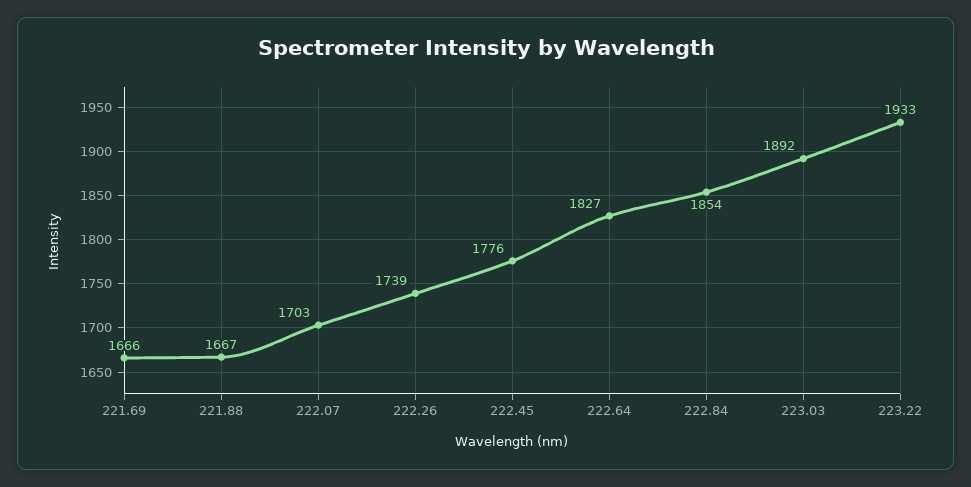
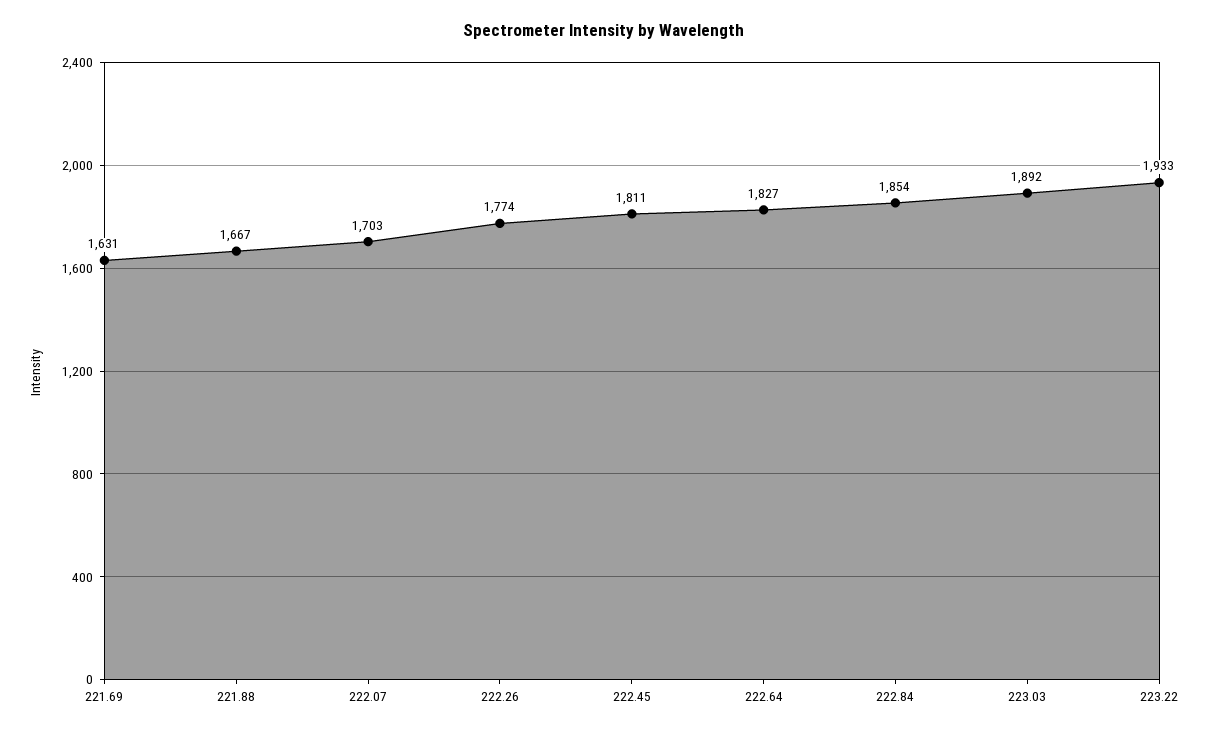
  {
-   "221.69": 1666,
+   "221.69": 1631,
    "221.88": 1667,
    "222.07": 1703,
-   "222.26": 1739,
+   "222.26": 1774,
-   "222.45": 1776,
+   "222.45": 1811,
    "222.64": 1827,
    "222.84": 1854,
    "223.03": 1892,
    "223.22": 1933
  }

